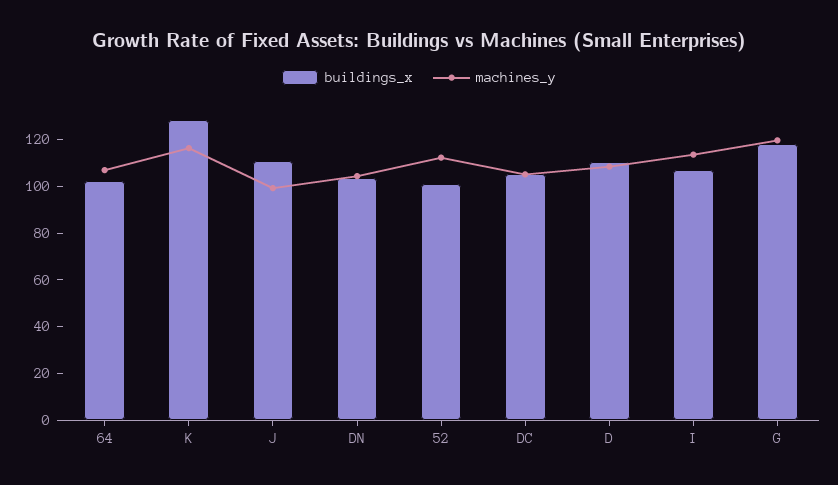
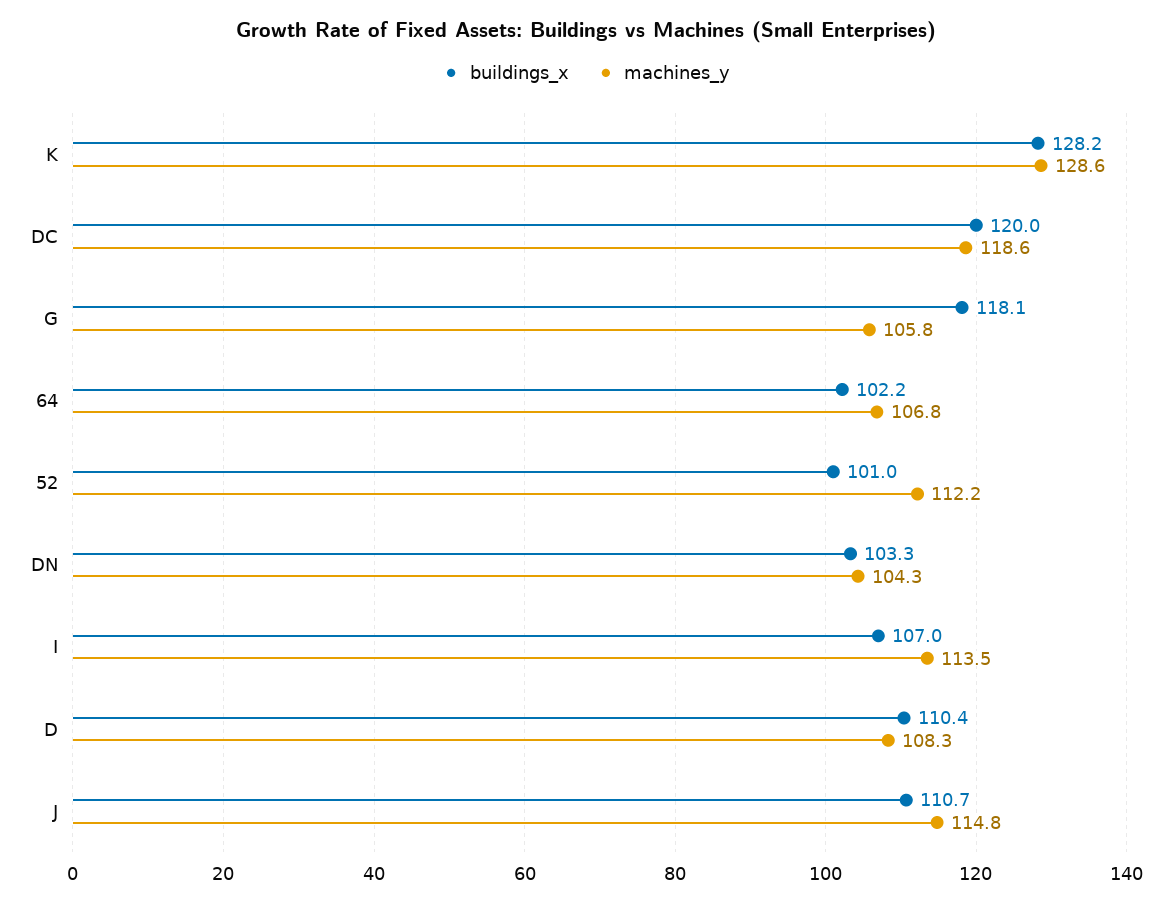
  {
    "buildings_x": {
      "64": 102.2,
      "K": 128.2,
      "J": 110.7,
      "DN": 103.3,
      "52": 101,
-     "DC": 105,
+     "DC": 120,
      "D": 110.4,
      "I": 107,
      "G": 118.1
    },
    "machines_y": {
      "64": 106.8,
-     "K": 115,
+     "K": 128.6,
-     "J": 100,
+     "J": 114.8,
      "DN": 104.3,
      "52": 112.2,
-     "DC": 105,
+     "DC": 118.6,
      "D": 108.3,
      "I": 113.5,
-     "G": 120
+     "G": 105.8
    }
  }

